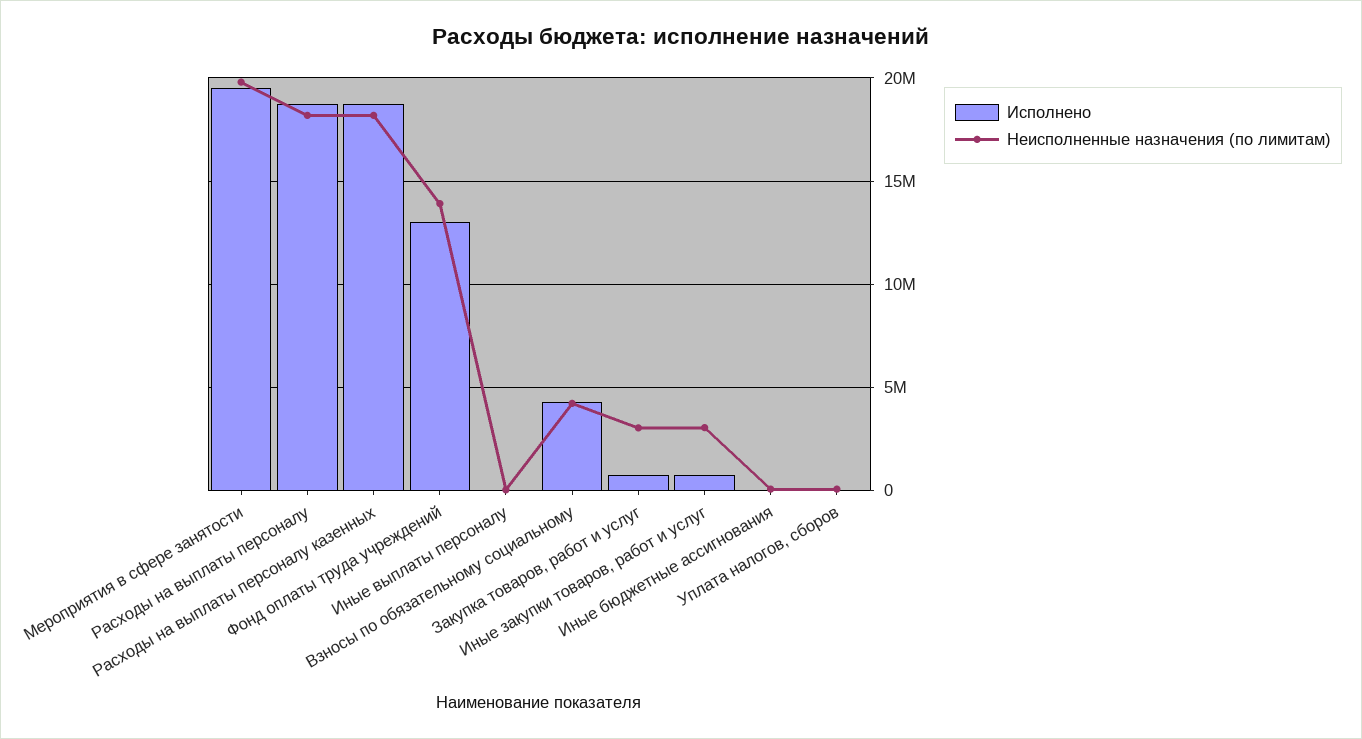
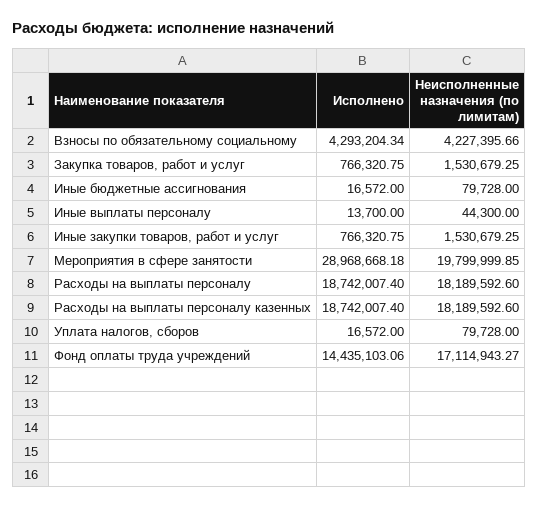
  {
    "Исполнено": {
-     "Мероприятия в сфере занятости": 19500000,
+     "Мероприятия в сфере занятости": 28968668.18,
      "Расходы на выплаты персоналу": 18742007.4,
      "Расходы на выплаты персоналу казенных": 18742007.4,
-     "Фонд оплаты труда учреждений": 13000000,
+     "Фонд оплаты труда учреждений": 14435103.06,
      "Иные выплаты персоналу": 13700,
      "Взносы по обязательному социальному": 4293204.34,
      "Закупка товаров, работ и услуг": 766320.75,
      "Иные закупки товаров, работ и услуг": 766320.75,
      "Иные бюджетные ассигнования": 16572,
      "Уплата налогов, сборов": 16572
    },
    "Неисполненные назначения (по лимитам)": {
      "Мероприятия в сфере занятости": 19799999.85,
      "Расходы на выплаты персоналу": 18189592.6,
      "Расходы на выплаты персоналу казенных": 18189592.6,
-     "Фонд оплаты труда учреждений": 14000000,
+     "Фонд оплаты труда учреждений": 17114943.27,
      "Иные выплаты персоналу": 44300,
      "Взносы по обязательному социальному": 4227395.66,
-     "Закупка товаров, работ и услуг": 3000000,
+     "Закупка товаров, работ и услуг": 1530679.25,
-     "Иные закупки товаров, работ и услуг": 3000000,
+     "Иные закупки товаров, работ и услуг": 1530679.25,
      "Иные бюджетные ассигнования": 79728,
      "Уплата налогов, сборов": 79728
    }
  }

